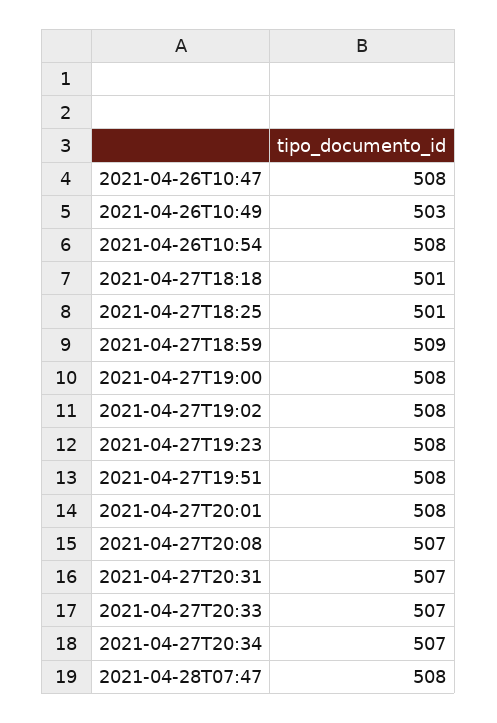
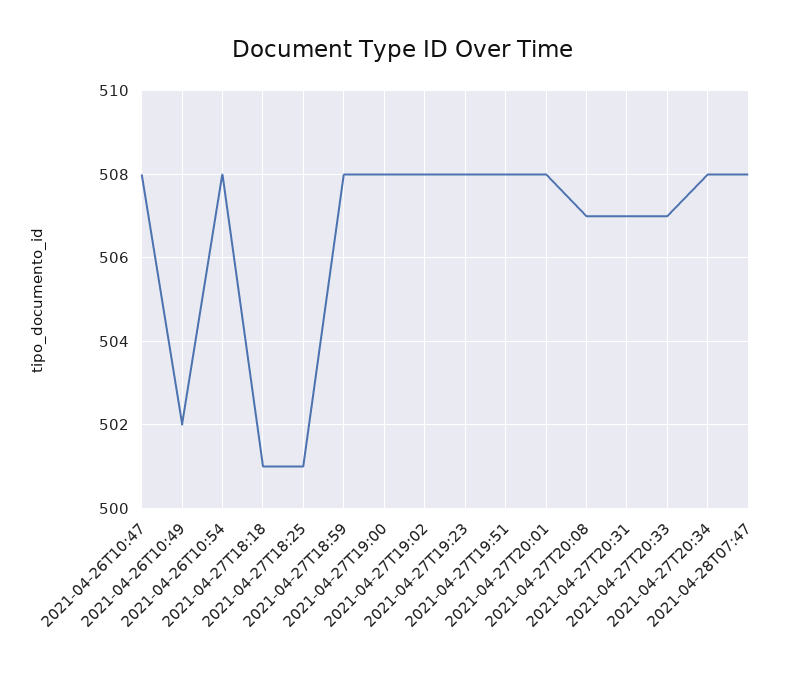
  {
    "2021-04-26T10:47": 508,
-   "2021-04-26T10:49": 503,
+   "2021-04-26T10:49": 502,
    "2021-04-26T10:54": 508,
    "2021-04-27T18:18": 501,
    "2021-04-27T18:25": 501,
-   "2021-04-27T18:59": 509,
+   "2021-04-27T18:59": 508,
    "2021-04-27T19:00": 508,
    "2021-04-27T19:02": 508,
    "2021-04-27T19:23": 508,
    "2021-04-27T19:51": 508,
    "2021-04-27T20:01": 508,
    "2021-04-27T20:08": 507,
    "2021-04-27T20:31": 507,
    "2021-04-27T20:33": 507,
-   "2021-04-27T20:34": 507,
+   "2021-04-27T20:34": 508,
    "2021-04-28T07:47": 508
  }

